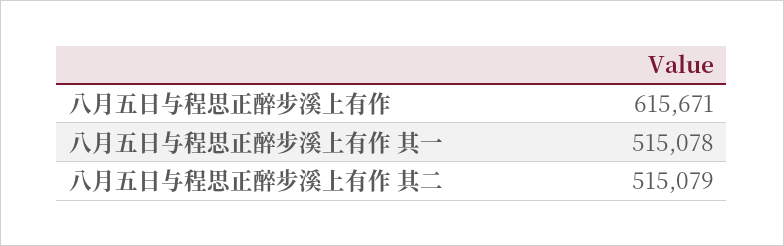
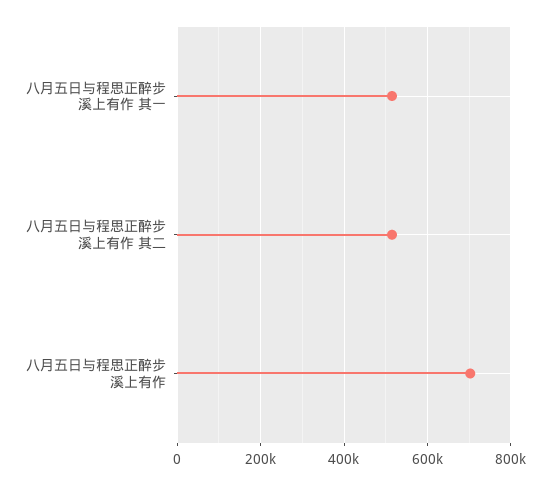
  {
-   "八月五日与程思正醉步溪上有作": 615671,
+   "八月五日与程思正醉步溪上有作": 700000,
    "八月五日与程思正醉步溪上有作 其一": 515078,
    "八月五日与程思正醉步溪上有作 其二": 515079
  }

